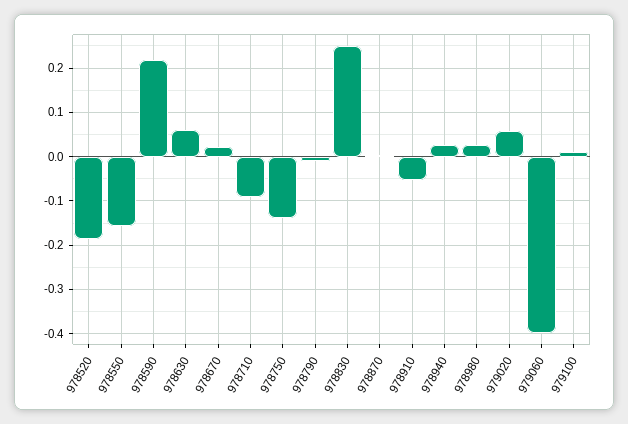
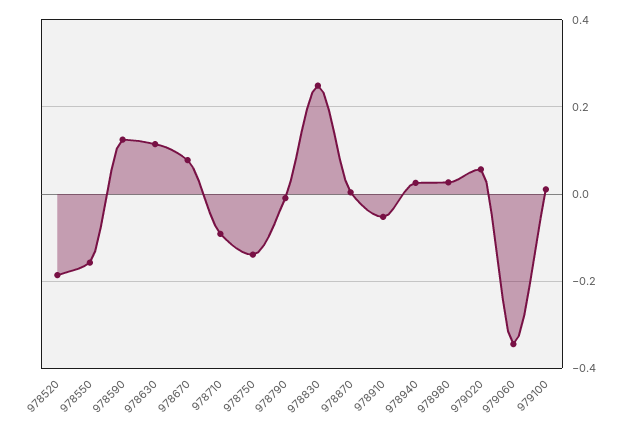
  {
    "978520": -0.18,
    "978550": -0.16,
-   "978590": 0.22,
+   "978590": 0.12,
-   "978630": 0.06,
+   "978630": 0.12,
-   "978670": 0.02,
+   "978670": 0.08,
    "978710": -0.1,
    "978750": -0.14,
    "978790": 0,
    "978830": 0.24,
    "978870": 0,
    "978910": -0.06,
    "978940": 0.02,
    "978980": 0.02,
    "979020": 0.06,
-   "979060": -0.4,
+   "979060": -0.34,
    "979100": 0.02
  }

